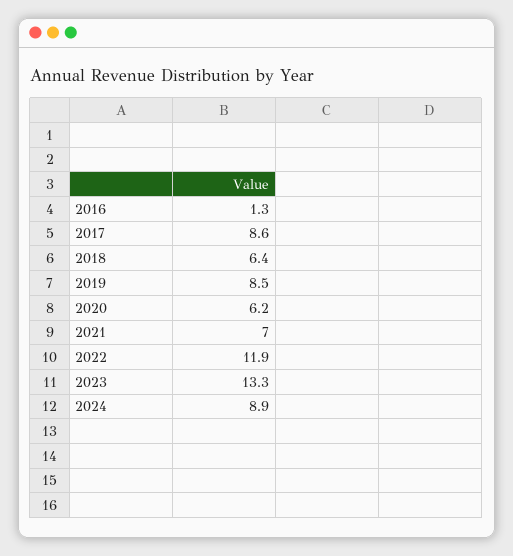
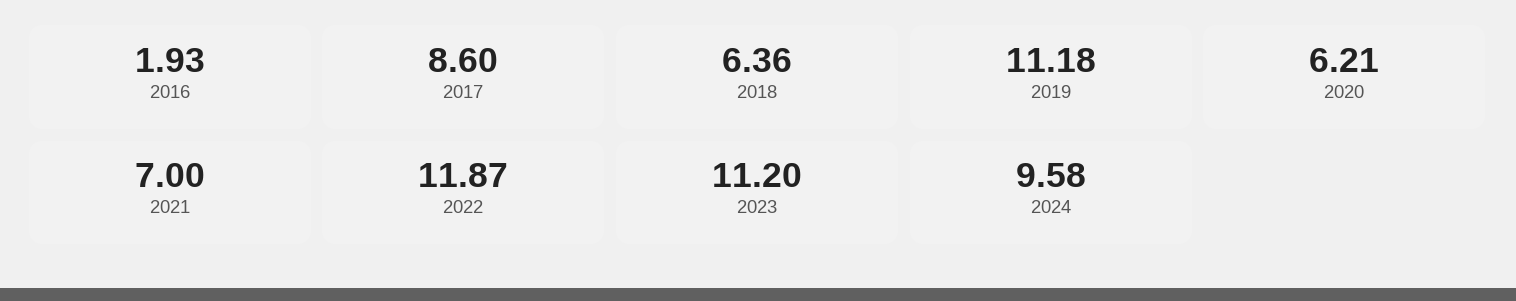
  {
-   "2016": 1.3,
+   "2016": 1.93,
    "2017": 8.6,
    "2018": 6.36,
-   "2019": 8.5,
+   "2019": 11.18,
    "2020": 6.21,
    "2021": 7,
    "2022": 11.87,
-   "2023": 13.3,
+   "2023": 11.2,
-   "2024": 8.9
+   "2024": 9.58
  }

